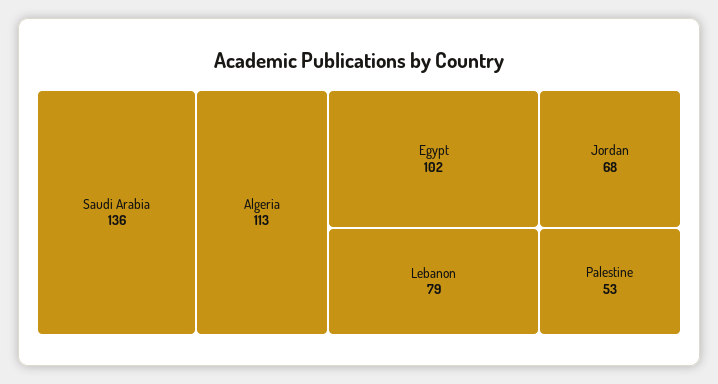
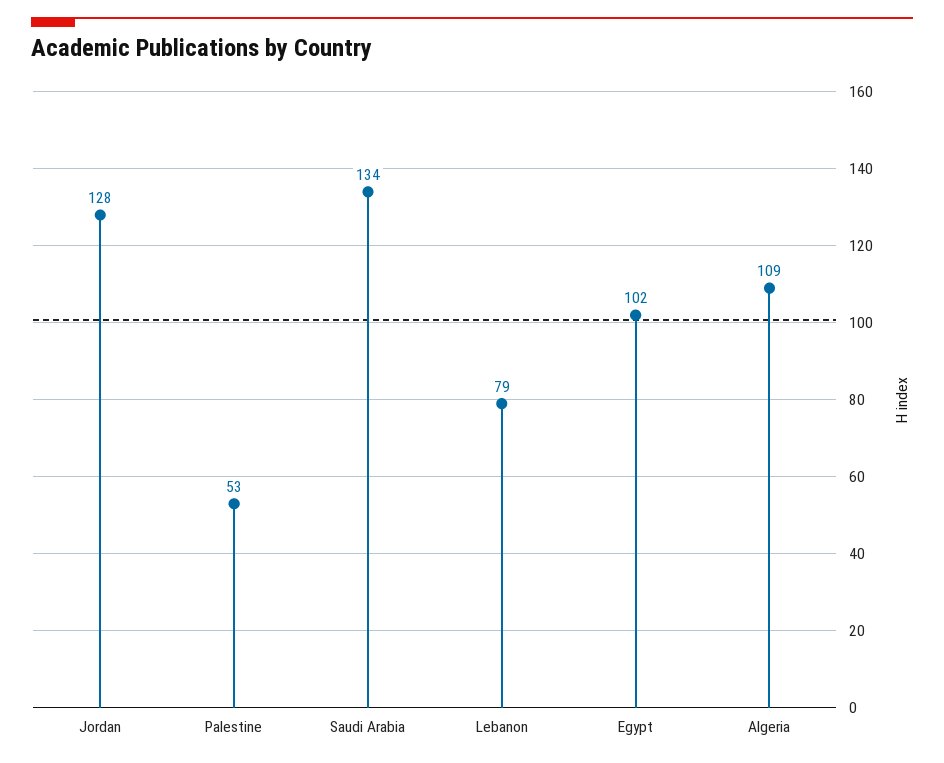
  {
-   "Saudi Arabia": 136,
+   "Saudi Arabia": 134,
-   "Algeria": 113,
+   "Algeria": 109,
    "Egypt": 102,
    "Lebanon": 79,
-   "Jordan": 68,
+   "Jordan": 128,
    "Palestine": 53
  }

